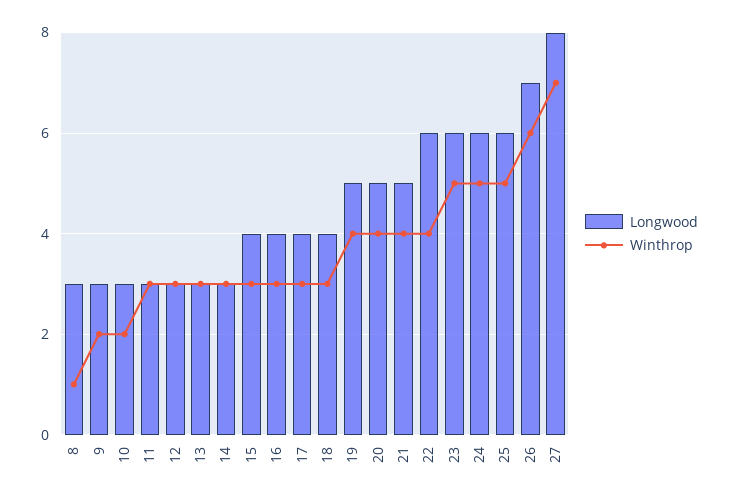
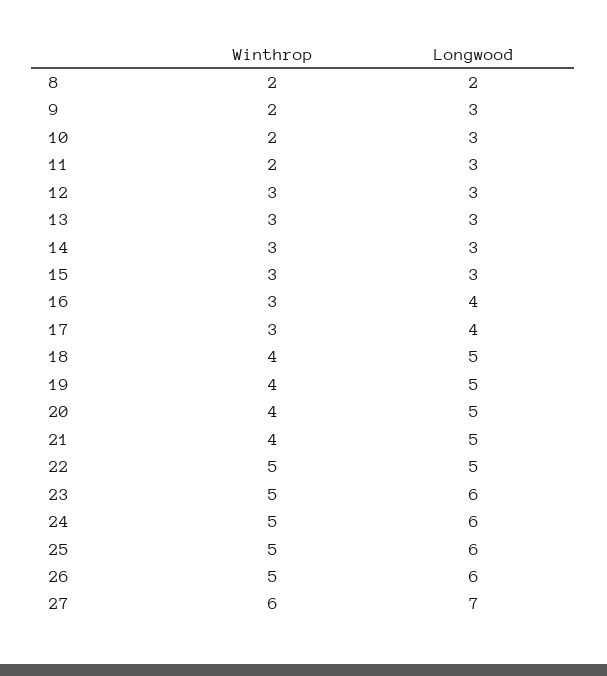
  {
    "Longwood": {
-     "8": 3,
+     "8": 2,
      "9": 3,
      "10": 3,
      "11": 3,
      "12": 3,
      "13": 3,
      "14": 3,
-     "15": 4,
+     "15": 3,
      "16": 4,
      "17": 4,
-     "18": 4,
+     "18": 5,
      "19": 5,
      "20": 5,
      "21": 5,
-     "22": 6,
+     "22": 5,
      "23": 6,
      "24": 6,
      "25": 6,
-     "26": 7,
+     "26": 6,
-     "27": 8
+     "27": 7
    },
    "Winthrop": {
-     "8": 1,
+     "8": 2,
      "9": 2,
      "10": 2,
-     "11": 3,
+     "11": 2,
      "12": 3,
      "13": 3,
      "14": 3,
      "15": 3,
      "16": 3,
      "17": 3,
-     "18": 3,
+     "18": 4,
      "19": 4,
      "20": 4,
      "21": 4,
-     "22": 4,
+     "22": 5,
      "23": 5,
      "24": 5,
      "25": 5,
-     "26": 6,
+     "26": 5,
-     "27": 7
+     "27": 6
    }
  }

